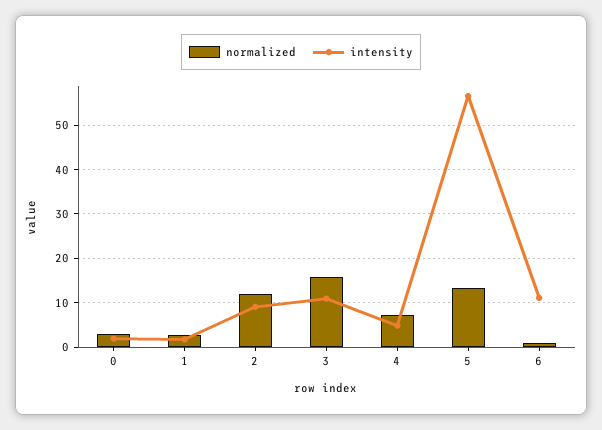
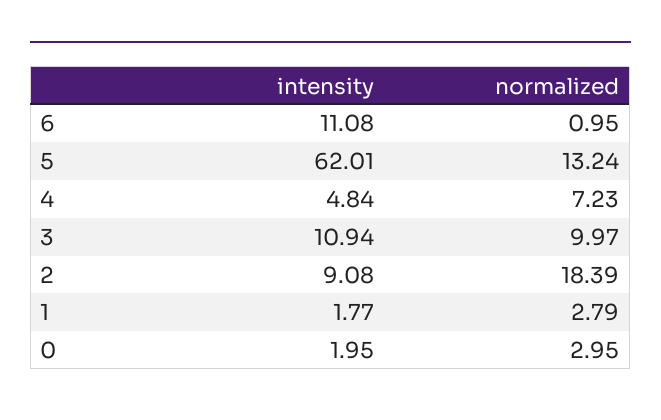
  {
    "normalized": {
      "0": 2.95,
      "1": 2.79,
-     "2": 12,
+     "2": 18.39,
-     "3": 16,
+     "3": 9.97,
      "4": 7.23,
      "5": 13.24,
      "6": 0.95
    },
    "intensity": {
      "0": 1.95,
      "1": 1.77,
      "2": 9.08,
      "3": 10.94,
      "4": 4.84,
-     "5": 56,
+     "5": 62.01,
      "6": 11.08
    }
  }

